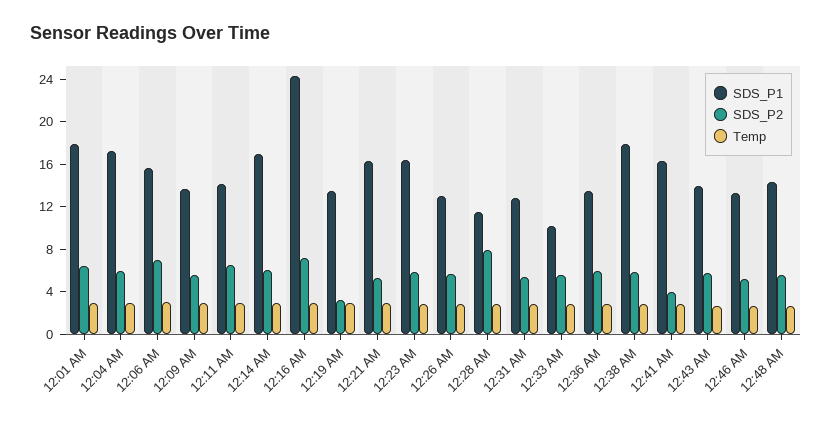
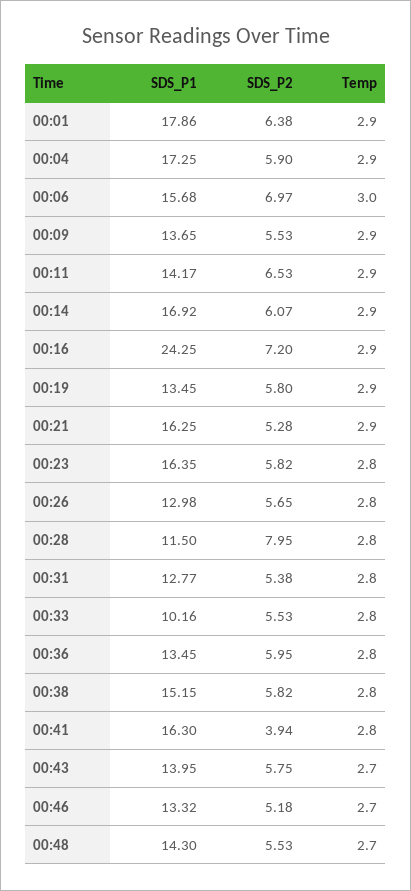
  {
    "SDS_P1": {
      "12:01 AM": 17.86,
      "12:04 AM": 17.25,
      "12:06 AM": 15.68,
      "12:09 AM": 13.65,
      "12:11 AM": 14.17,
      "12:14 AM": 16.92,
      "12:16 AM": 24.25,
      "12:19 AM": 13.45,
      "12:21 AM": 16.25,
      "12:23 AM": 16.35,
      "12:26 AM": 12.98,
      "12:28 AM": 11.5,
      "12:31 AM": 12.77,
      "12:33 AM": 10.16,
      "12:36 AM": 13.45,
-     "12:38 AM": 18,
+     "12:38 AM": 15.15,
      "12:41 AM": 16.3,
      "12:43 AM": 13.95,
      "12:46 AM": 13.32,
      "12:48 AM": 14.3
    },
    "SDS_P2": {
      "12:01 AM": 6.38,
      "12:04 AM": 5.9,
      "12:06 AM": 6.97,
      "12:09 AM": 5.53,
      "12:11 AM": 6.53,
      "12:14 AM": 6.07,
      "12:16 AM": 7.2,
-     "12:19 AM": 3,
+     "12:19 AM": 5.8,
      "12:21 AM": 5.28,
      "12:23 AM": 5.82,
      "12:26 AM": 5.65,
      "12:28 AM": 7.95,
      "12:31 AM": 5.38,
      "12:33 AM": 5.53,
      "12:36 AM": 5.95,
      "12:38 AM": 5.82,
      "12:41 AM": 3.94,
      "12:43 AM": 5.75,
      "12:46 AM": 5.18,
      "12:48 AM": 5.53
    },
    "Temp": {
      "12:01 AM": 2.9,
      "12:04 AM": 2.9,
      "12:06 AM": 3,
      "12:09 AM": 2.9,
      "12:11 AM": 2.9,
      "12:14 AM": 2.9,
      "12:16 AM": 2.9,
      "12:19 AM": 2.9,
      "12:21 AM": 2.9,
      "12:23 AM": 2.8,
      "12:26 AM": 2.8,
      "12:28 AM": 2.8,
      "12:31 AM": 2.8,
      "12:33 AM": 2.8,
      "12:36 AM": 2.8,
      "12:38 AM": 2.8,
      "12:41 AM": 2.8,
      "12:43 AM": 2.7,
      "12:46 AM": 2.7,
      "12:48 AM": 2.7
    }
  }

